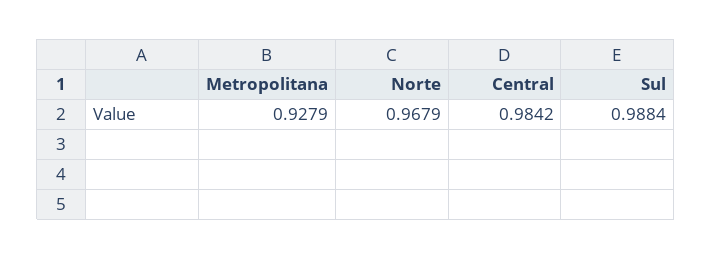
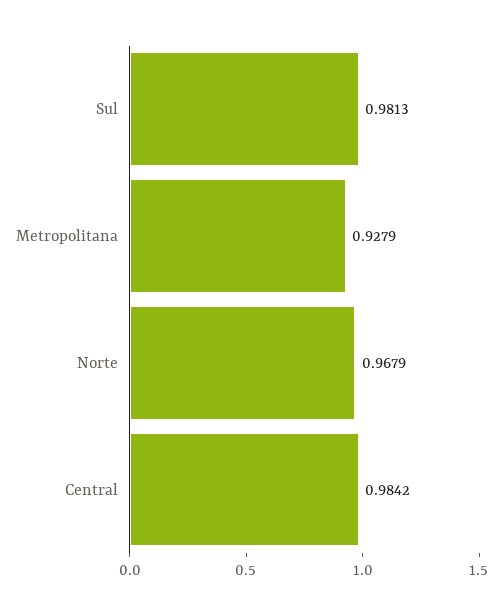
  {
    "Metropolitana": 0.9279,
    "Norte": 0.9679,
    "Central": 0.9842,
-   "Sul": 0.9884
+   "Sul": 0.9813
  }

